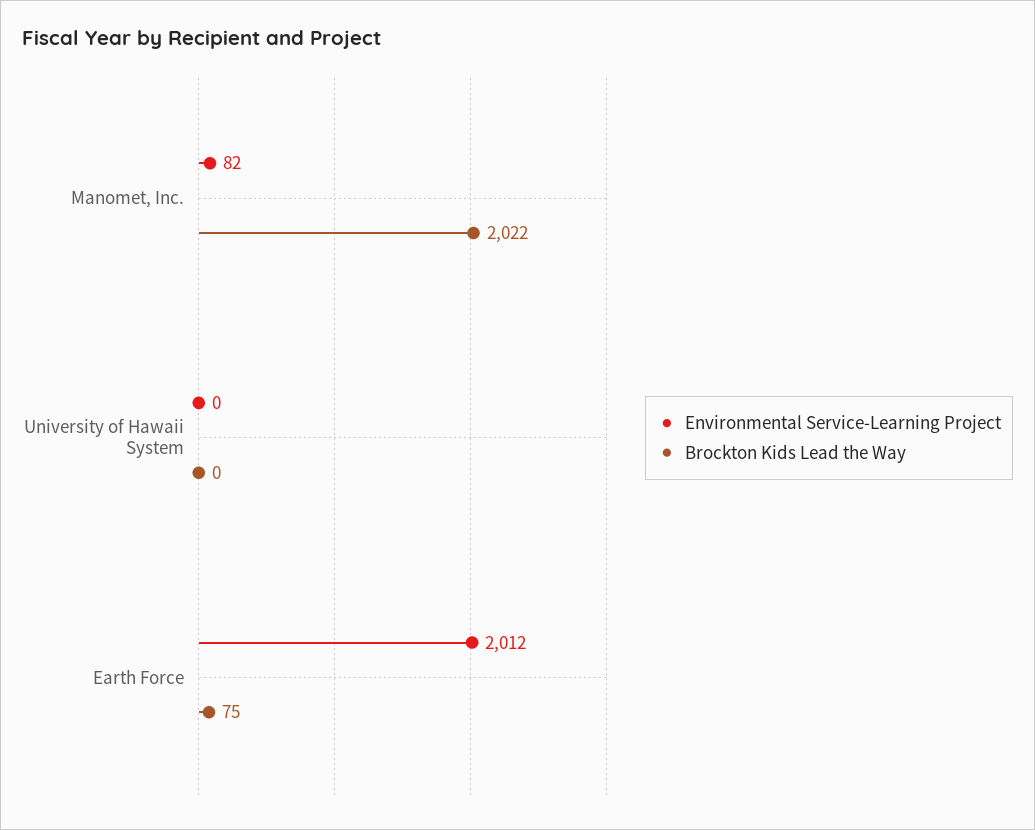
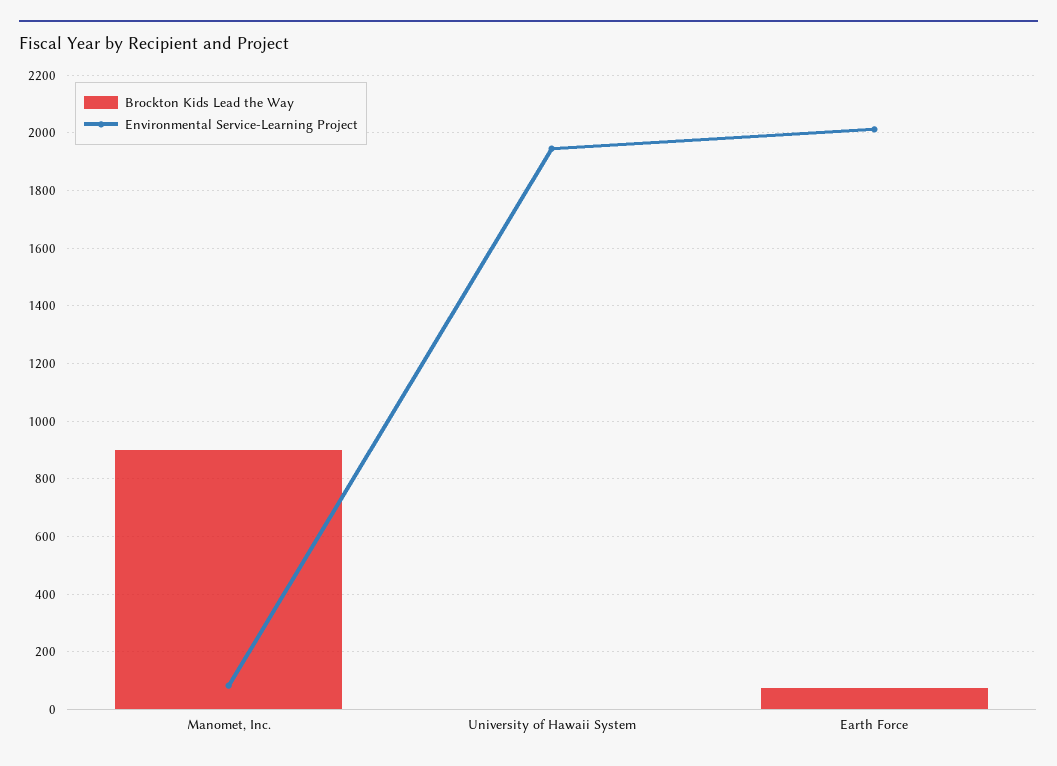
  {
    "Environmental Service-Learning Project": {
      "Manomet, Inc.": 82,
-     "University of Hawaii System": 0,
+     "University of Hawaii System": 1950,
      "Earth Force": 2012
    },
    "Brockton Kids Lead the Way": {
-     "Manomet, Inc.": 2022,
+     "Manomet, Inc.": 900,
      "University of Hawaii System": 0,
      "Earth Force": 75
    }
  }

